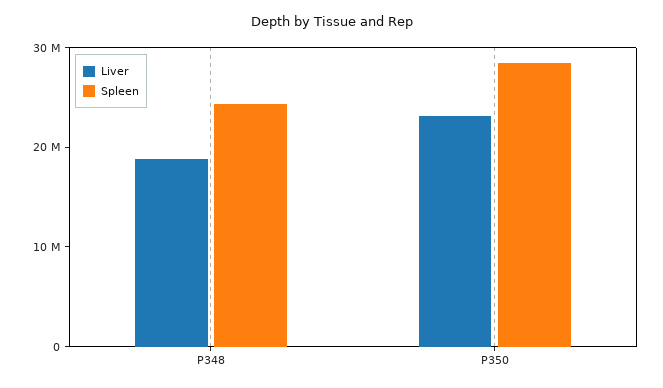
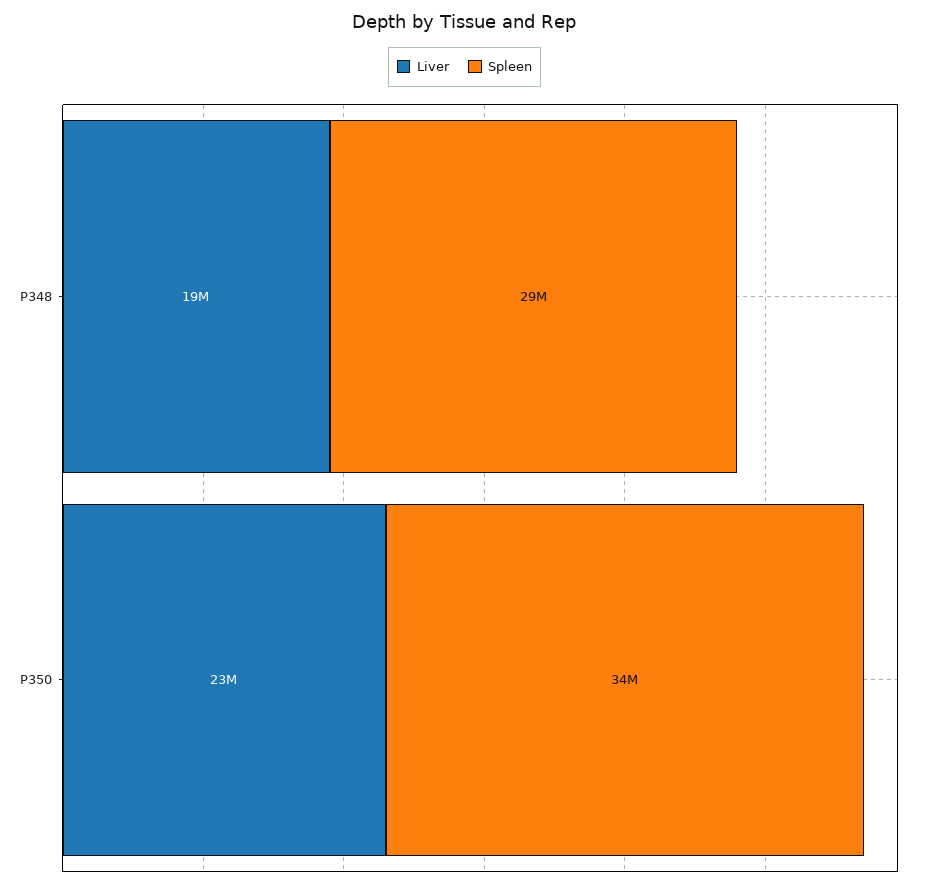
  {
    "Liver": {
      "P348": 19000000,
      "P350": 23000000
    },
    "Spleen": {
-     "P348": 24000000,
+     "P348": 29000000,
-     "P350": 28000000
+     "P350": 34000000
    }
  }

